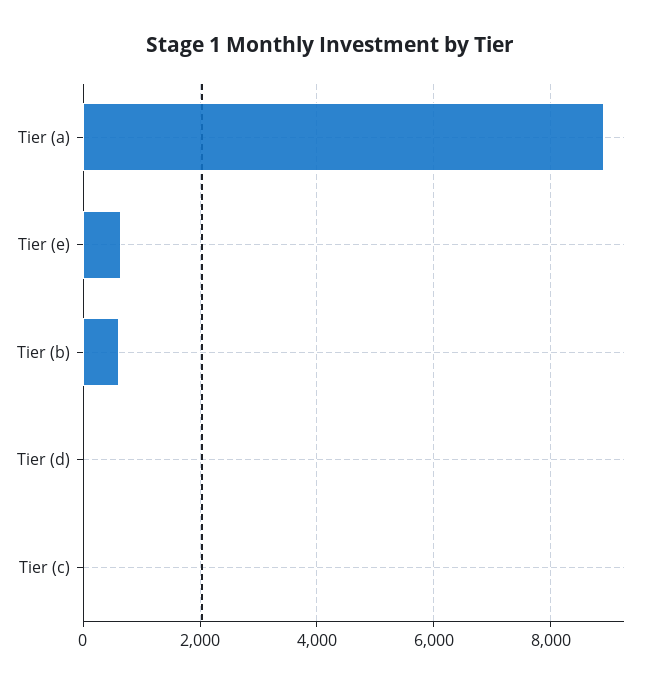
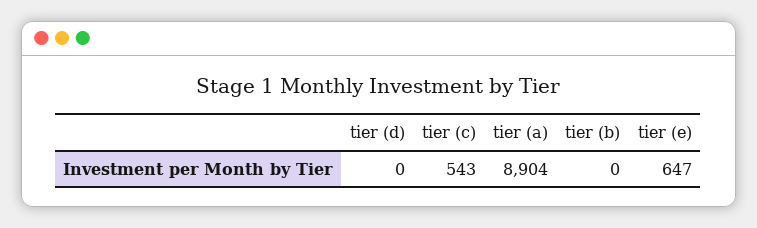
  {
    "Tier (a)": 8904,
    "Tier (e)": 647,
-   "Tier (b)": 600,
+   "Tier (b)": 0,
    "Tier (d)": 0,
-   "Tier (c)": 0
+   "Tier (c)": 543
  }

